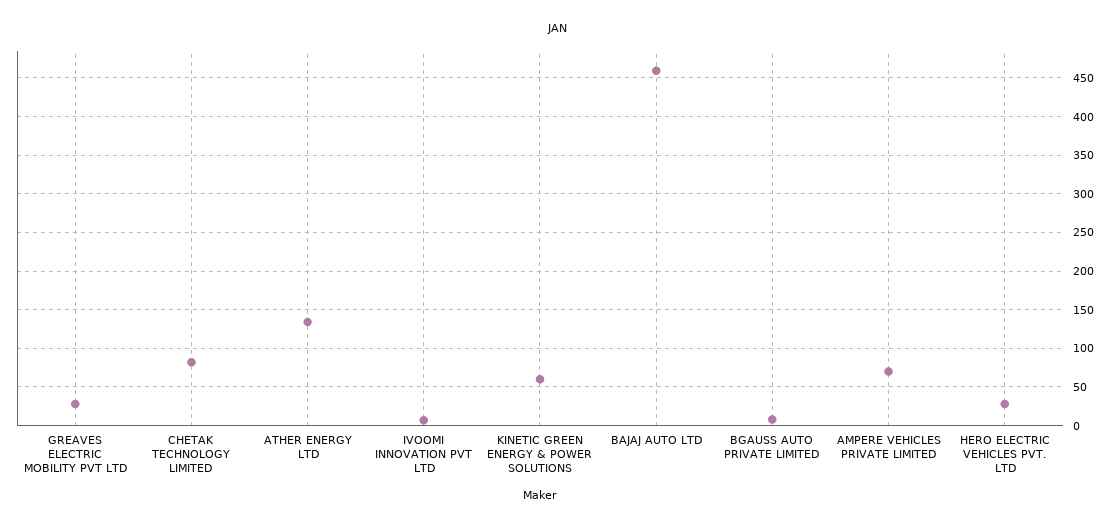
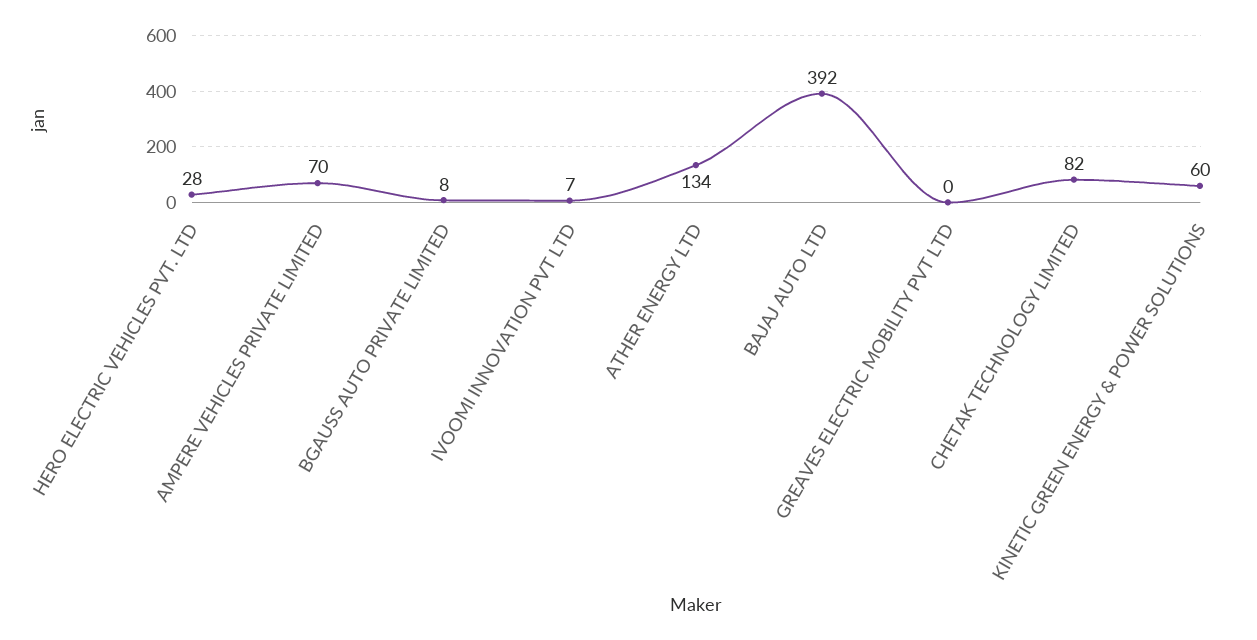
  {
-   "GREAVES ELECTRIC MOBILITY PVT LTD": 30,
+   "GREAVES ELECTRIC MOBILITY PVT LTD": 0,
    "CHETAK TECHNOLOGY LIMITED": 82,
    "ATHER ENERGY LTD": 134,
    "IVOOMI INNOVATION PVT LTD": 7,
    "KINETIC GREEN ENERGY & POWER SOLUTIONS": 60,
-   "BAJAJ AUTO LTD": 460,
+   "BAJAJ AUTO LTD": 392,
    "BGAUSS AUTO PRIVATE LIMITED": 8,
    "AMPERE VEHICLES PRIVATE LIMITED": 70,
    "HERO ELECTRIC VEHICLES PVT. LTD": 28
  }

